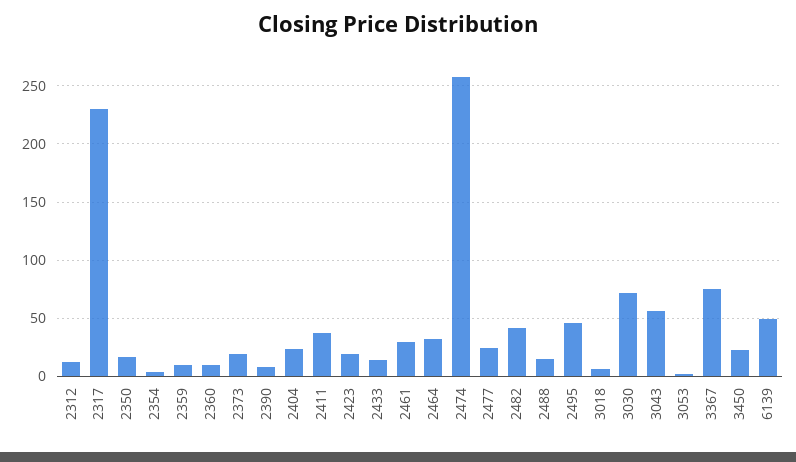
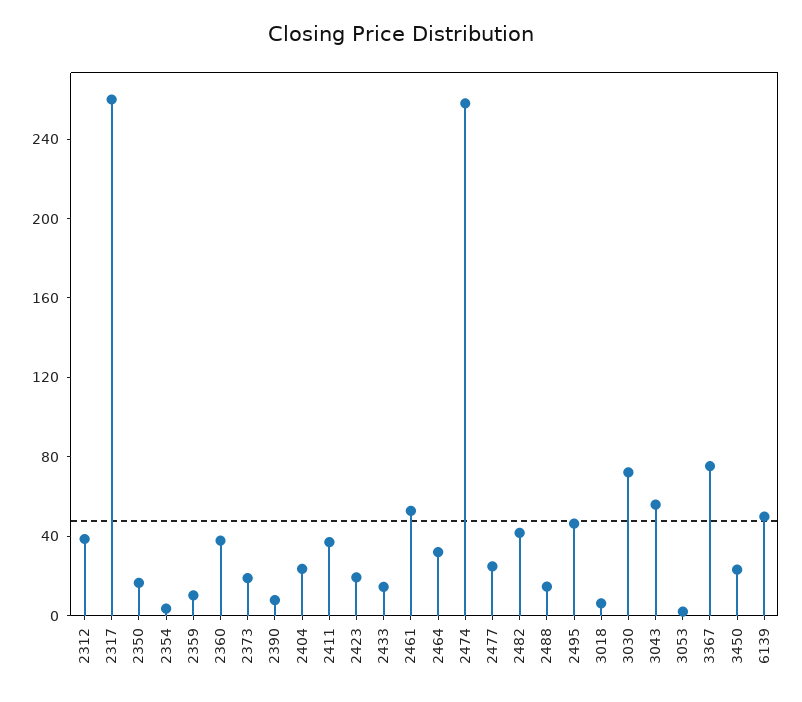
  {
-   "2312": 10,
+   "2312": 40,
-   "2317": 230,
+   "2317": 260,
    "2350": 20,
    "2354": 0,
    "2359": 10,
-   "2360": 10,
+   "2360": 40,
    "2373": 20,
    "2390": 10,
    "2404": 20,
    "2411": 40,
    "2423": 20,
    "2433": 10,
-   "2461": 30,
+   "2461": 50,
    "2464": 30,
    "2474": 260,
    "2477": 20,
    "2482": 40,
    "2488": 10,
    "2495": 50,
    "3018": 10,
    "3030": 70,
    "3043": 60,
    "3053": 0,
    "3367": 80,
    "3450": 20,
    "6139": 50
  }

